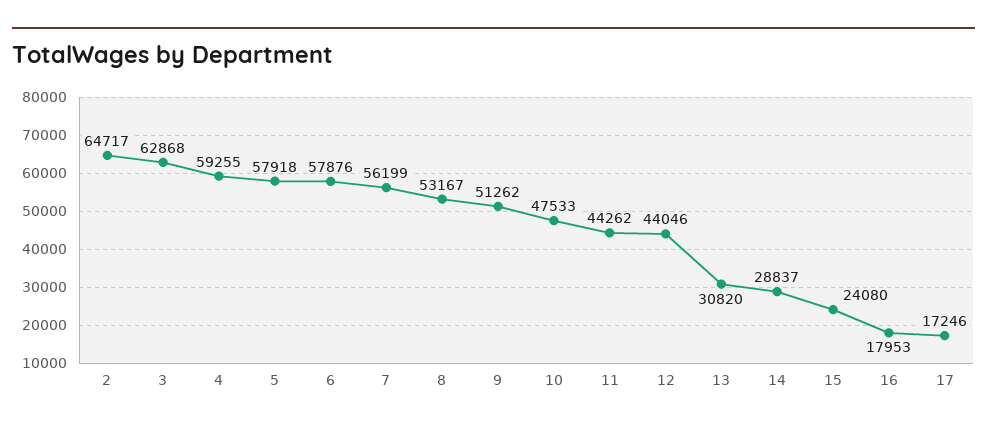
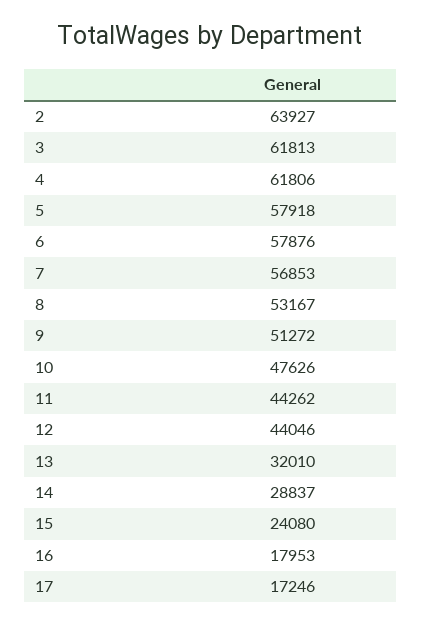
  {
-   "2": 64717,
+   "2": 63927,
-   "3": 62868,
+   "3": 61813,
-   "4": 59255,
+   "4": 61806,
    "5": 57918,
    "6": 57876,
-   "7": 56199,
+   "7": 56853,
    "8": 53167,
-   "9": 51262,
+   "9": 51272,
-   "10": 47533,
+   "10": 47626,
    "11": 44262,
    "12": 44046,
-   "13": 30820,
+   "13": 32010,
    "14": 28837,
    "15": 24080,
    "16": 17953,
    "17": 17246
  }

